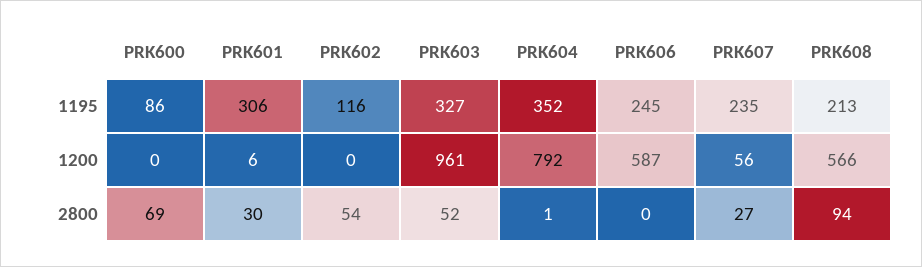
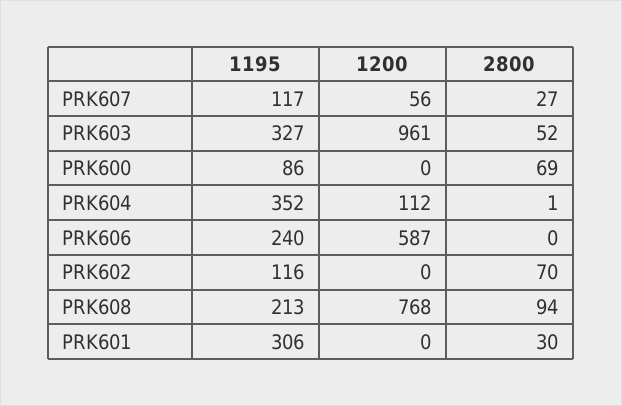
  {
    "PRK600": {
      "1195": 86,
      "1200": 0,
      "2800": 69
    },
    "PRK601": {
      "1195": 306,
-     "1200": 6,
+     "1200": 0,
      "2800": 30
    },
    "PRK602": {
      "1195": 116,
      "1200": 0,
-     "2800": 54
+     "2800": 70
    },
    "PRK603": {
      "1195": 327,
      "1200": 961,
      "2800": 52
    },
    "PRK604": {
      "1195": 352,
-     "1200": 792,
+     "1200": 112,
      "2800": 1
    },
    "PRK606": {
-     "1195": 245,
+     "1195": 240,
      "1200": 587,
      "2800": 0
    },
    "PRK607": {
-     "1195": 235,
+     "1195": 117,
      "1200": 56,
      "2800": 27
    },
    "PRK608": {
      "1195": 213,
-     "1200": 566,
+     "1200": 768,
      "2800": 94
    }
  }

